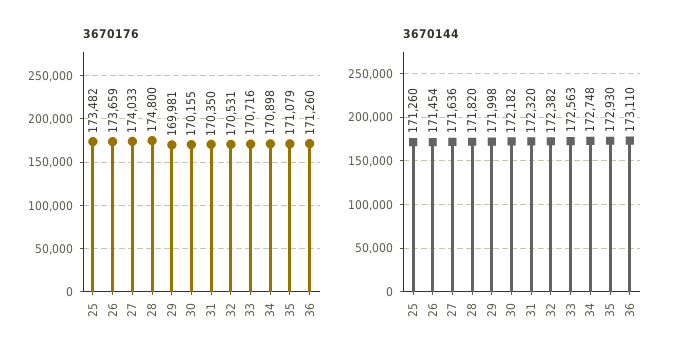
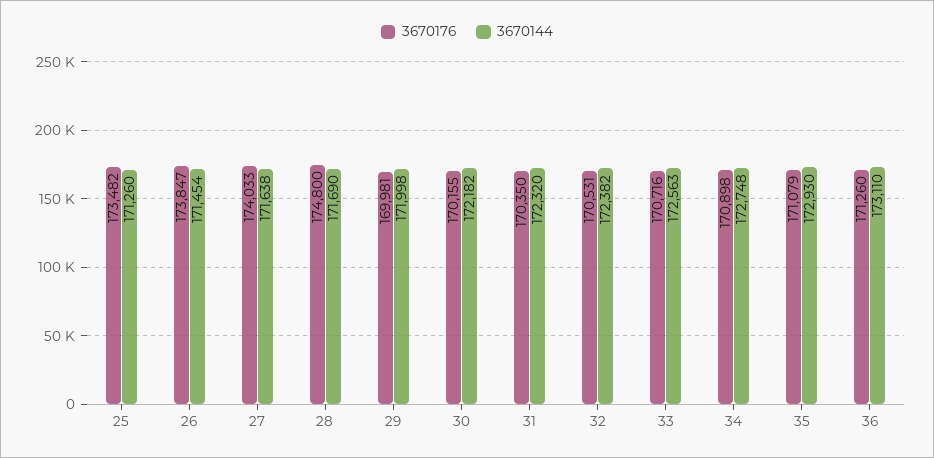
  {
    "3670176": {
      "25": 173482,
-     "26": 173659,
+     "26": 173847,
      "27": 174033,
      "28": 174800,
      "29": 169981,
      "30": 170155,
      "31": 170350,
      "32": 170531,
      "33": 170716,
      "34": 170898,
      "35": 171079,
      "36": 171260
    },
    "3670144": {
      "25": 171260,
      "26": 171454,
-     "27": 171636,
+     "27": 171638,
-     "28": 171820,
+     "28": 171690,
      "29": 171998,
      "30": 172182,
      "31": 172320,
      "32": 172382,
      "33": 172563,
      "34": 172748,
      "35": 172930,
      "36": 173110
    }
  }

